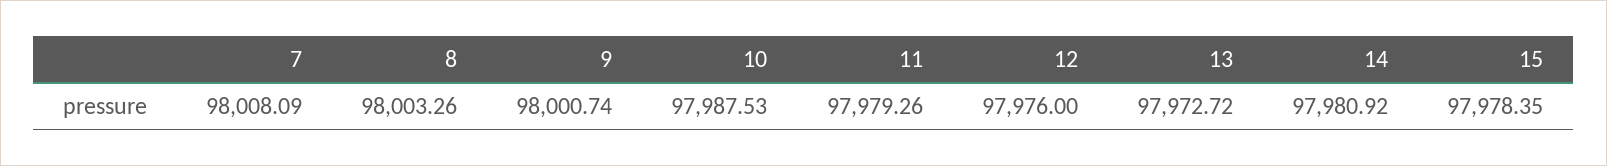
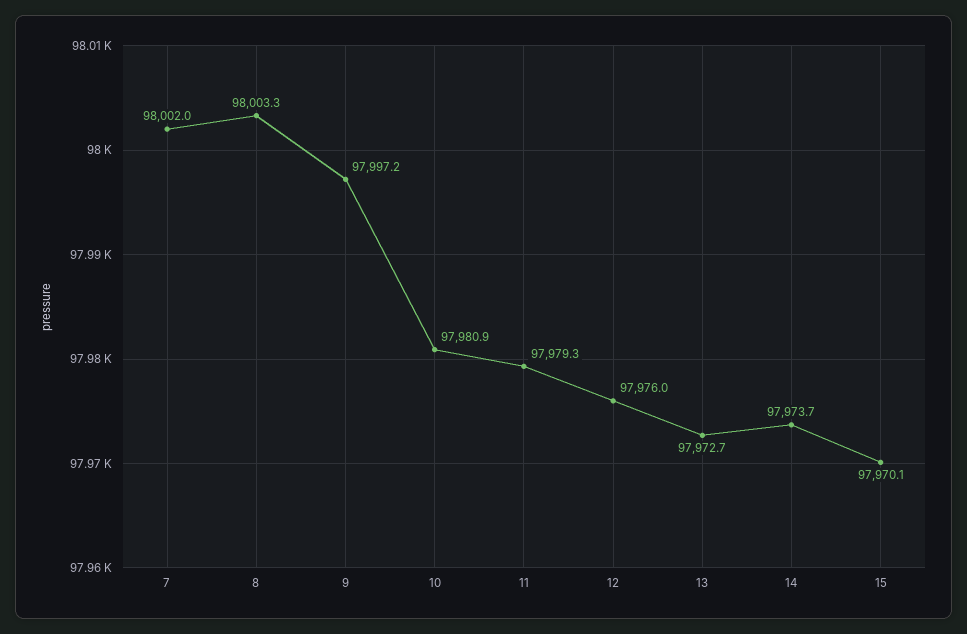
  {
-   "7": 98008.09,
+   "7": 98002,
    "8": 98003.26,
-   "9": 98000.74,
+   "9": 97997.2,
-   "10": 97987.53,
+   "10": 97980.9,
    "11": 97979.26,
    "12": 97976,
    "13": 97972.72,
-   "14": 97980.92,
+   "14": 97973.7,
-   "15": 97978.35
+   "15": 97970.1
  }

